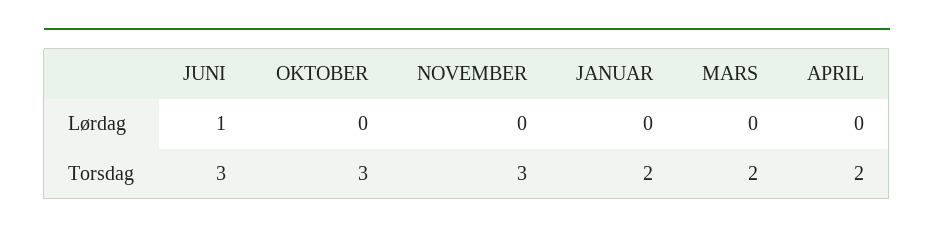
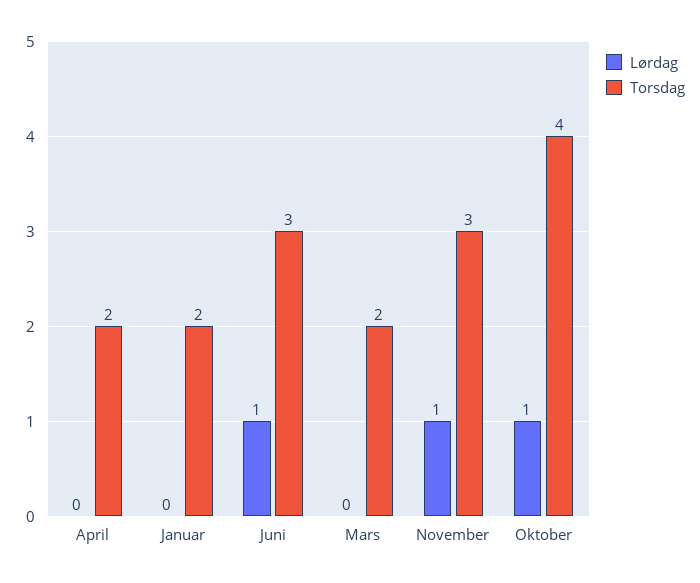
  {
    "Lørdag": {
      "JUNI": 1,
-     "OKTOBER": 0,
+     "OKTOBER": 1,
-     "NOVEMBER": 0,
+     "NOVEMBER": 1,
      "JANUAR": 0,
      "MARS": 0,
      "APRIL": 0
    },
    "Torsdag": {
      "JUNI": 3,
-     "OKTOBER": 3,
+     "OKTOBER": 4,
      "NOVEMBER": 3,
      "JANUAR": 2,
      "MARS": 2,
      "APRIL": 2
    }
  }

